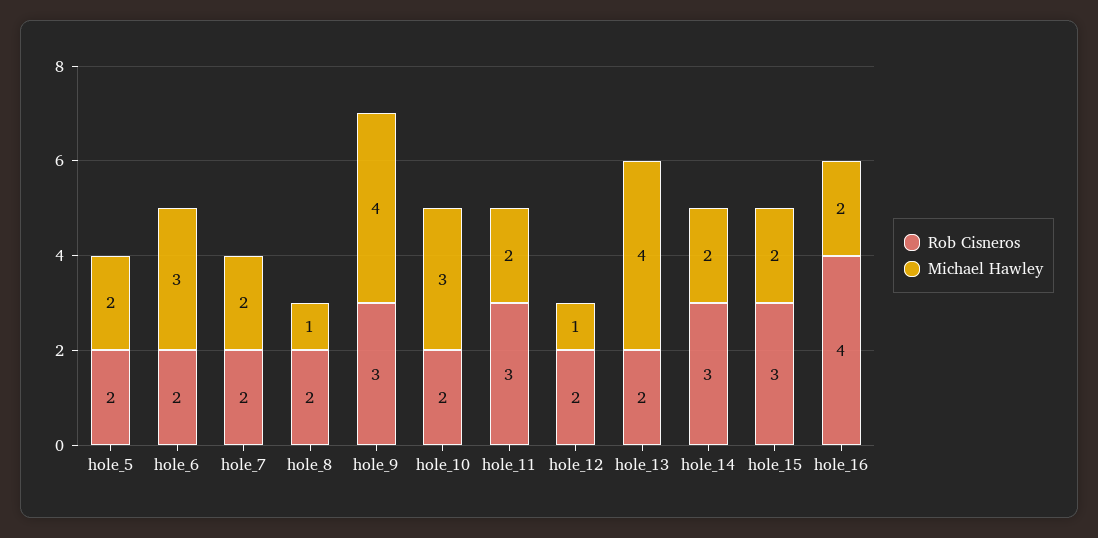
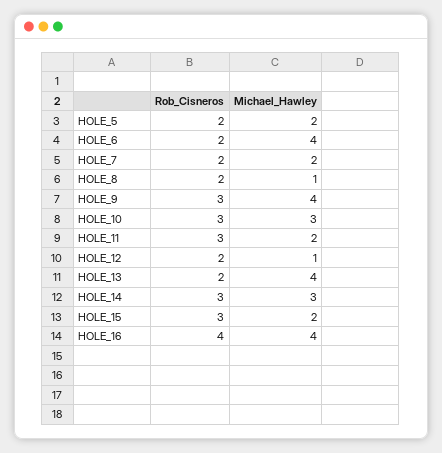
  {
    "Rob Cisneros": {
      "hole_5": 2,
      "hole_6": 2,
      "hole_7": 2,
      "hole_8": 2,
      "hole_9": 3,
-     "hole_10": 2,
+     "hole_10": 3,
      "hole_11": 3,
      "hole_12": 2,
      "hole_13": 2,
      "hole_14": 3,
      "hole_15": 3,
      "hole_16": 4
    },
    "Michael Hawley": {
      "hole_5": 2,
-     "hole_6": 3,
+     "hole_6": 4,
      "hole_7": 2,
      "hole_8": 1,
      "hole_9": 4,
      "hole_10": 3,
      "hole_11": 2,
      "hole_12": 1,
      "hole_13": 4,
-     "hole_14": 2,
+     "hole_14": 3,
      "hole_15": 2,
-     "hole_16": 2
+     "hole_16": 4
    }
  }

